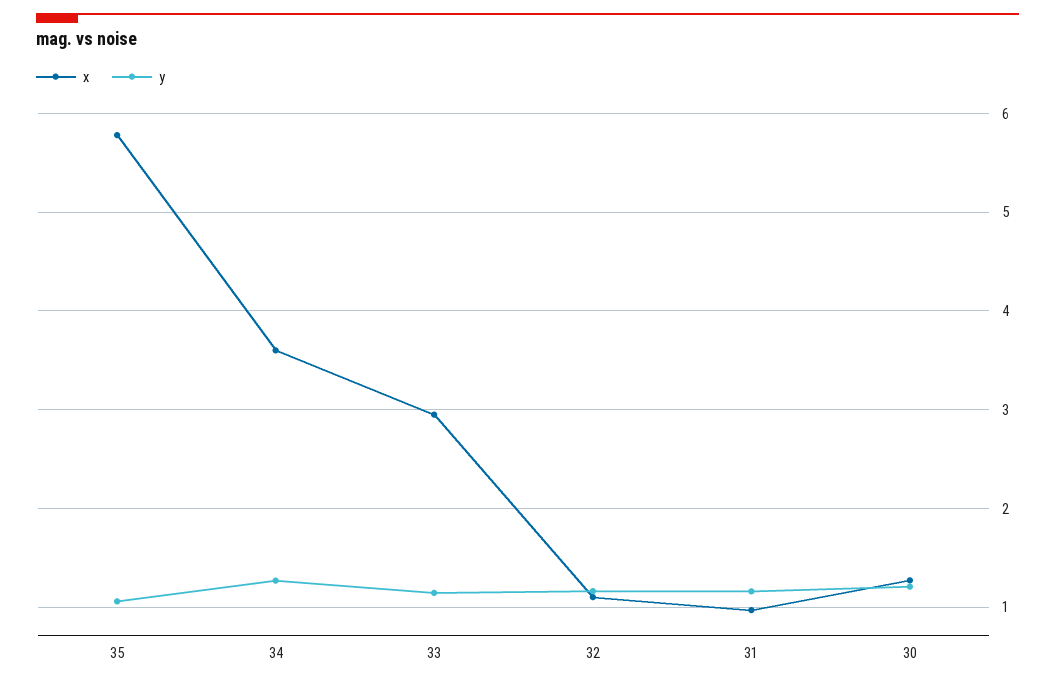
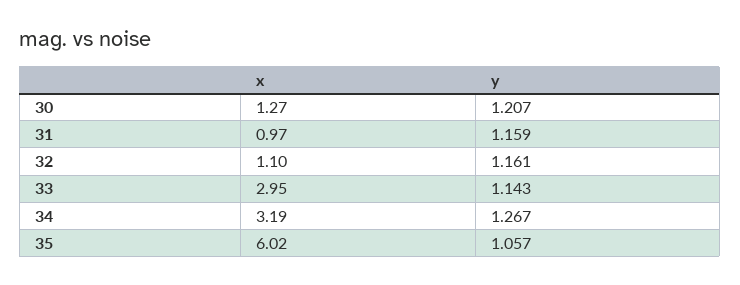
  {
    "x": {
-     "35": 5.8,
+     "35": 6.02,
-     "34": 3.6,
+     "34": 3.19,
      "33": 2.95,
      "32": 1.1,
      "31": 0.97,
      "30": 1.27
    },
    "y": {
      "35": 1.057,
      "34": 1.267,
      "33": 1.143,
      "32": 1.161,
      "31": 1.159,
      "30": 1.207
    }
  }

